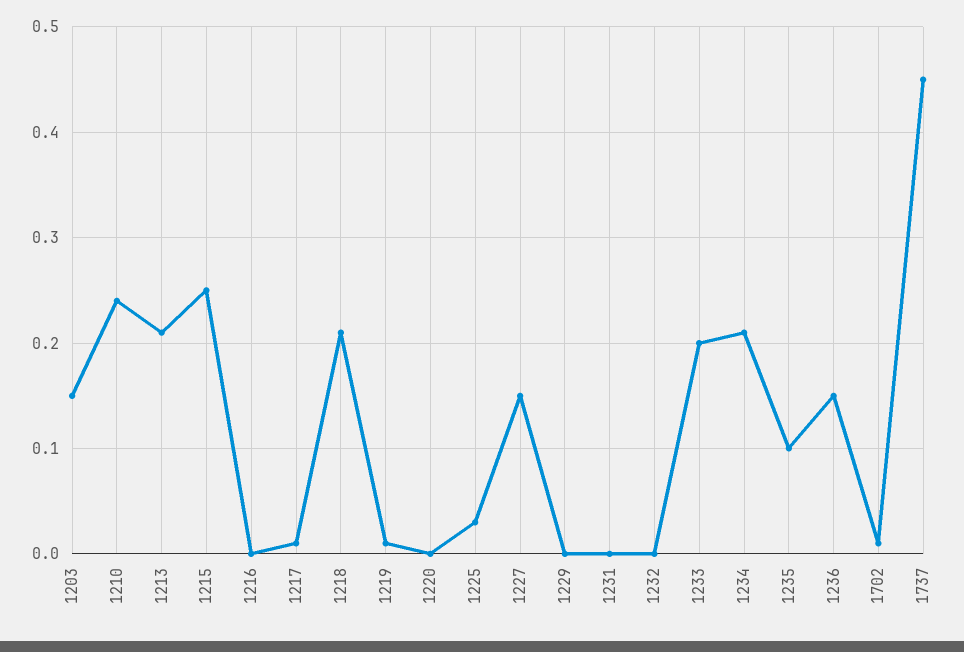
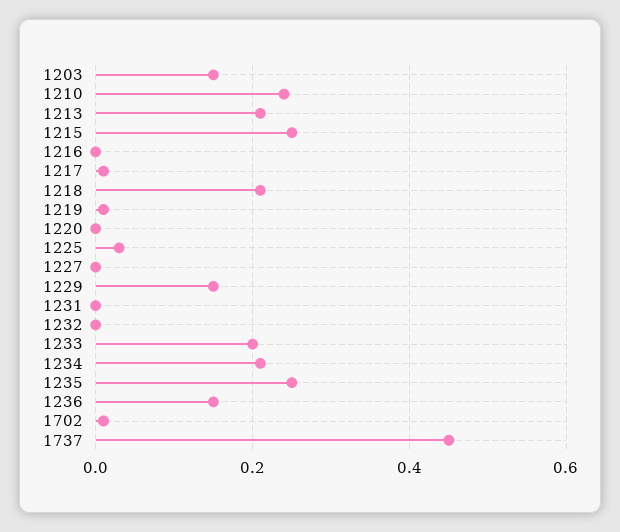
  {
    "1203": 0.15,
    "1210": 0.24,
    "1213": 0.21,
    "1215": 0.25,
    "1216": 0,
    "1217": 0.01,
    "1218": 0.21,
    "1219": 0.01,
    "1220": 0,
    "1225": 0.03,
-   "1227": 0.15,
+   "1227": 0,
-   "1229": 0,
+   "1229": 0.15,
    "1231": 0,
    "1232": 0,
    "1233": 0.2,
    "1234": 0.21,
-   "1235": 0.1,
+   "1235": 0.25,
    "1236": 0.15,
    "1702": 0.01,
    "1737": 0.45
  }

